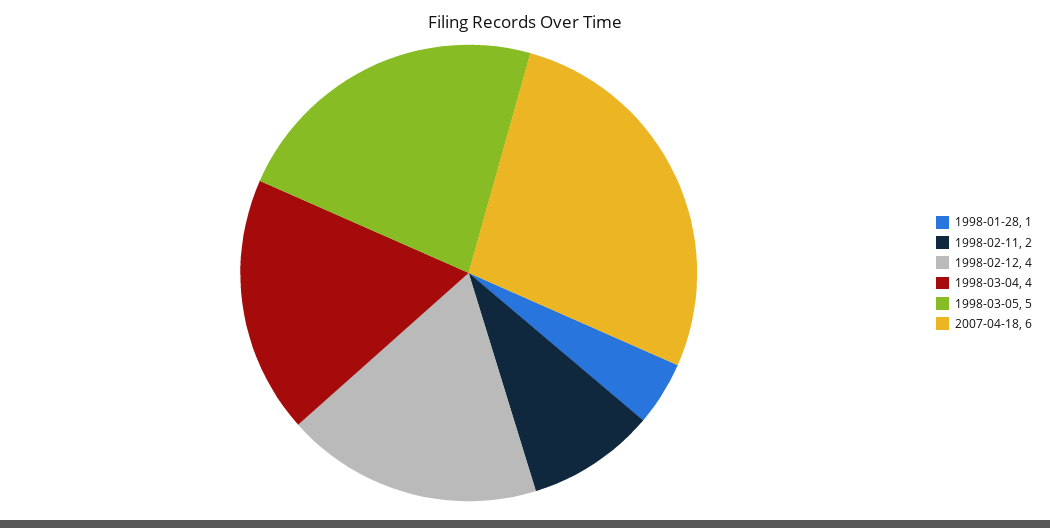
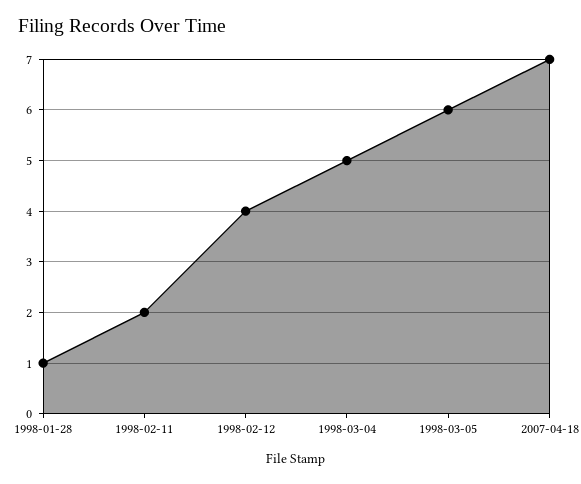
  {
    "1998-01-28": 1,
    "1998-02-11": 2,
    "1998-02-12": 4,
-   "1998-03-04": 4,
+   "1998-03-04": 5,
-   "1998-03-05": 5,
+   "1998-03-05": 6,
-   "2007-04-18": 6
+   "2007-04-18": 7
  }

